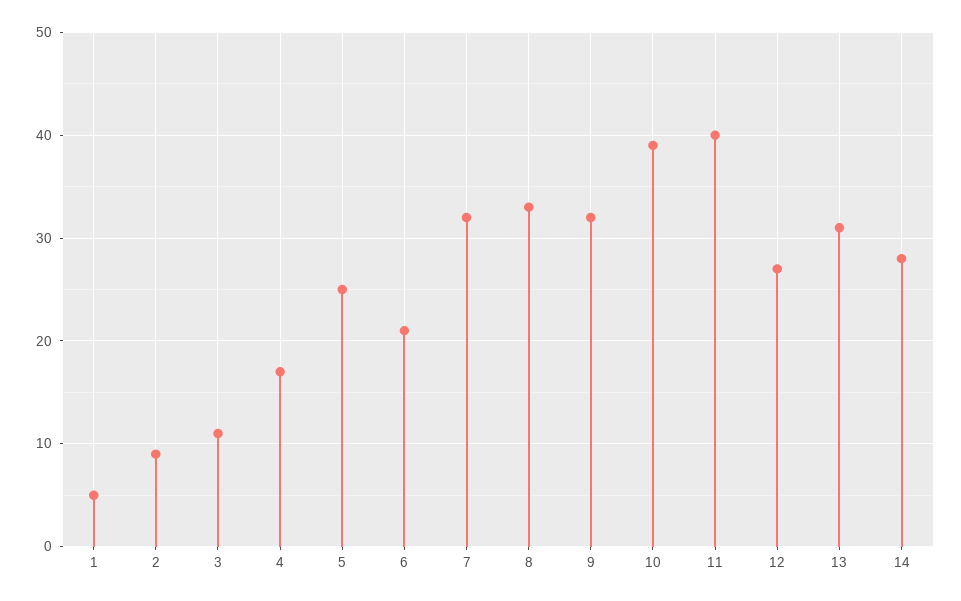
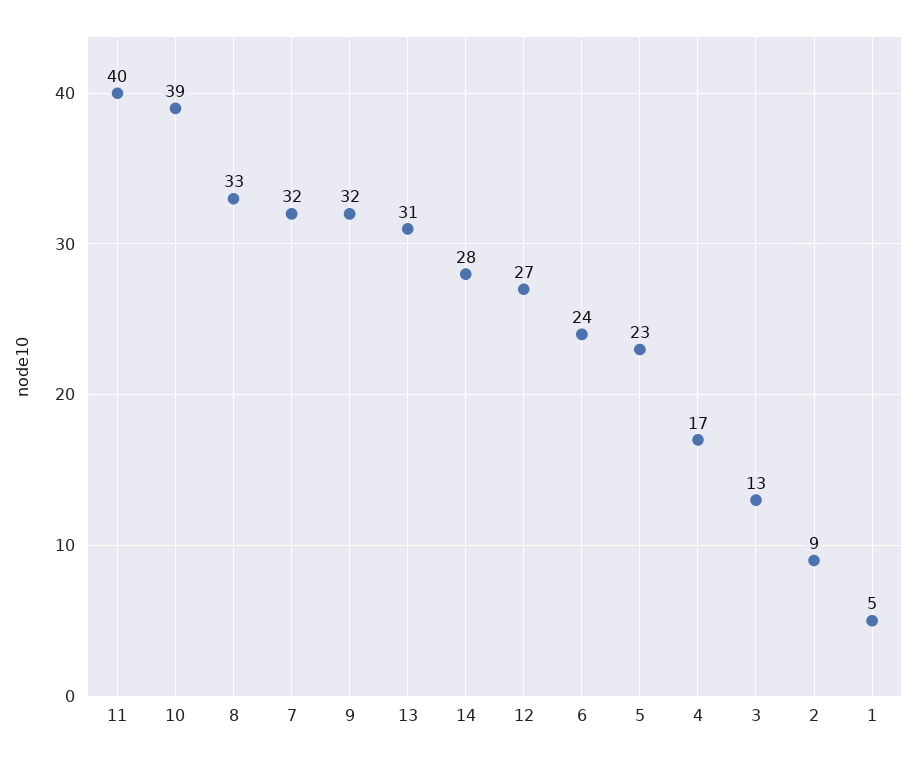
  {
    "1": 5,
    "2": 9,
-   "3": 11,
+   "3": 13,
    "4": 17,
-   "5": 25,
+   "5": 23,
-   "6": 21,
+   "6": 24,
    "7": 32,
    "8": 33,
    "9": 32,
    "10": 39,
    "11": 40,
    "12": 27,
    "13": 31,
    "14": 28
  }

